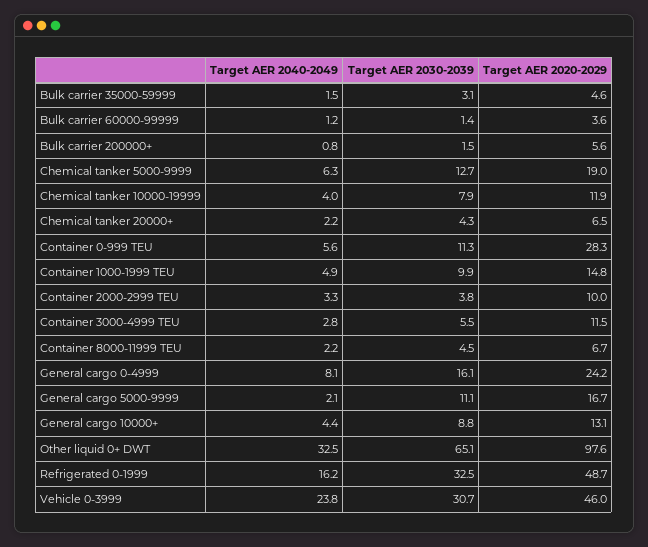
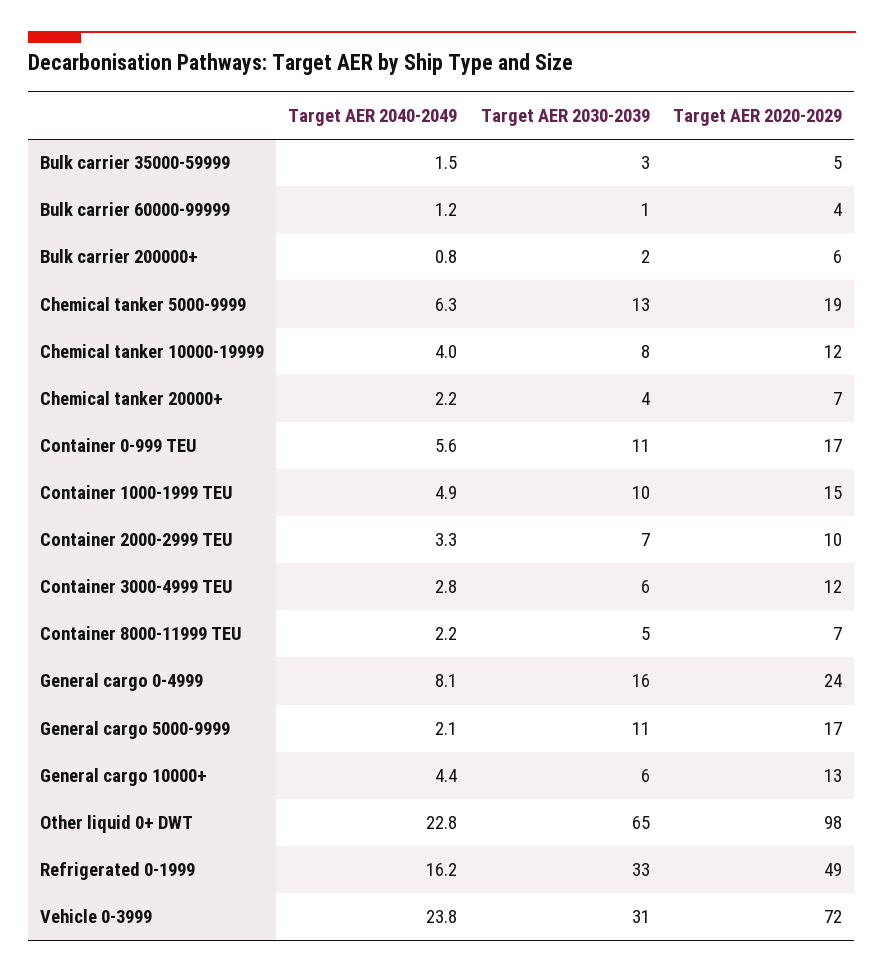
  {
    "Target AER 2040-2049": {
      "Bulk carrier 35000-59999": 1.5,
      "Bulk carrier 60000-99999": 1.2,
      "Bulk carrier 200000+": 0.8,
      "Chemical tanker 5000-9999": 6.3,
      "Chemical tanker 10000-19999": 4,
      "Chemical tanker 20000+": 2.2,
      "Container 0-999 TEU": 5.6,
      "Container 1000-1999 TEU": 4.9,
      "Container 2000-2999 TEU": 3.3,
      "Container 3000-4999 TEU": 2.8,
      "Container 8000-11999 TEU": 2.2,
      "General cargo 0-4999": 8.1,
      "General cargo 5000-9999": 2.1,
      "General cargo 10000+": 4.4,
-     "Other liquid 0+ DWT": 32.5,
+     "Other liquid 0+ DWT": 22.8,
      "Refrigerated 0-1999": 16.2,
      "Vehicle 0-3999": 23.8
    },
    "Target AER 2030-2039": {
      "Bulk carrier 35000-59999": 3.1,
      "Bulk carrier 60000-99999": 1.4,
      "Bulk carrier 200000+": 1.5,
      "Chemical tanker 5000-9999": 12.7,
      "Chemical tanker 10000-19999": 7.9,
      "Chemical tanker 20000+": 4.3,
      "Container 0-999 TEU": 11.3,
      "Container 1000-1999 TEU": 9.9,
-     "Container 2000-2999 TEU": 3.8,
+     "Container 2000-2999 TEU": 7,
      "Container 3000-4999 TEU": 5.5,
      "Container 8000-11999 TEU": 4.5,
      "General cargo 0-4999": 16.1,
      "General cargo 5000-9999": 11.1,
-     "General cargo 10000+": 8.8,
+     "General cargo 10000+": 6,
      "Other liquid 0+ DWT": 65.1,
      "Refrigerated 0-1999": 32.5,
      "Vehicle 0-3999": 30.7
    },
    "Target AER 2020-2029": {
      "Bulk carrier 35000-59999": 4.6,
      "Bulk carrier 60000-99999": 3.6,
      "Bulk carrier 200000+": 5.6,
      "Chemical tanker 5000-9999": 19,
      "Chemical tanker 10000-19999": 11.9,
      "Chemical tanker 20000+": 6.5,
-     "Container 0-999 TEU": 28.3,
+     "Container 0-999 TEU": 17,
      "Container 1000-1999 TEU": 14.8,
      "Container 2000-2999 TEU": 10,
      "Container 3000-4999 TEU": 11.5,
      "Container 8000-11999 TEU": 6.7,
      "General cargo 0-4999": 24.2,
      "General cargo 5000-9999": 16.7,
      "General cargo 10000+": 13.1,
      "Other liquid 0+ DWT": 97.6,
      "Refrigerated 0-1999": 48.7,
-     "Vehicle 0-3999": 46
+     "Vehicle 0-3999": 72
    }
  }

